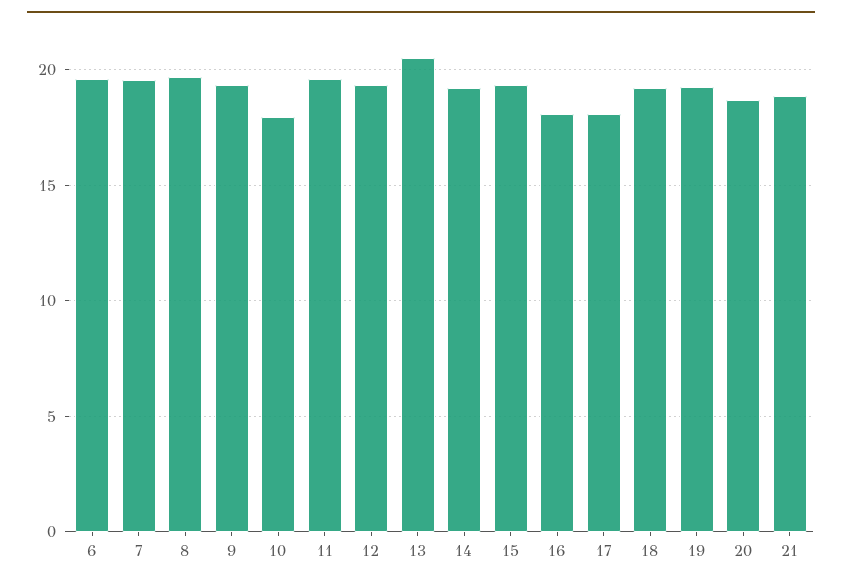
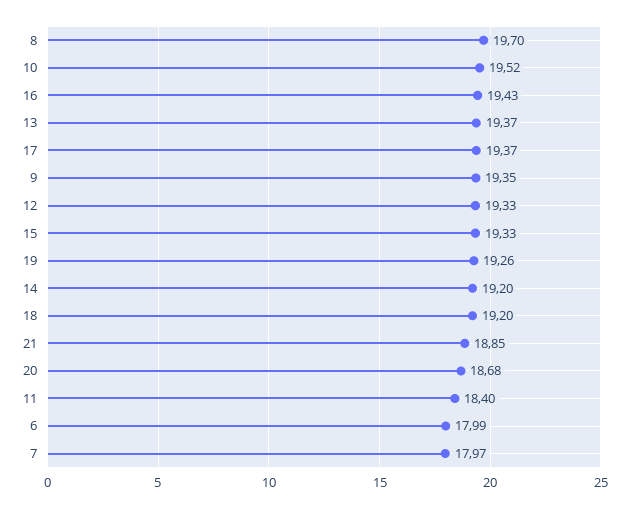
  {
-   "6": 19.5,
+   "6": 17.99,
-   "7": 19.5,
+   "7": 17.97,
    "8": 19.7,
    "9": 19.35,
-   "10": 18,
+   "10": 19.52,
-   "11": 19.5,
+   "11": 18.4,
    "12": 19.33,
-   "13": 20.5,
+   "13": 19.37,
    "14": 19.2,
    "15": 19.33,
-   "16": 18,
+   "16": 19.43,
-   "17": 18,
+   "17": 19.37,
    "18": 19.2,
    "19": 19.26,
    "20": 18.68,
    "21": 18.85
  }

